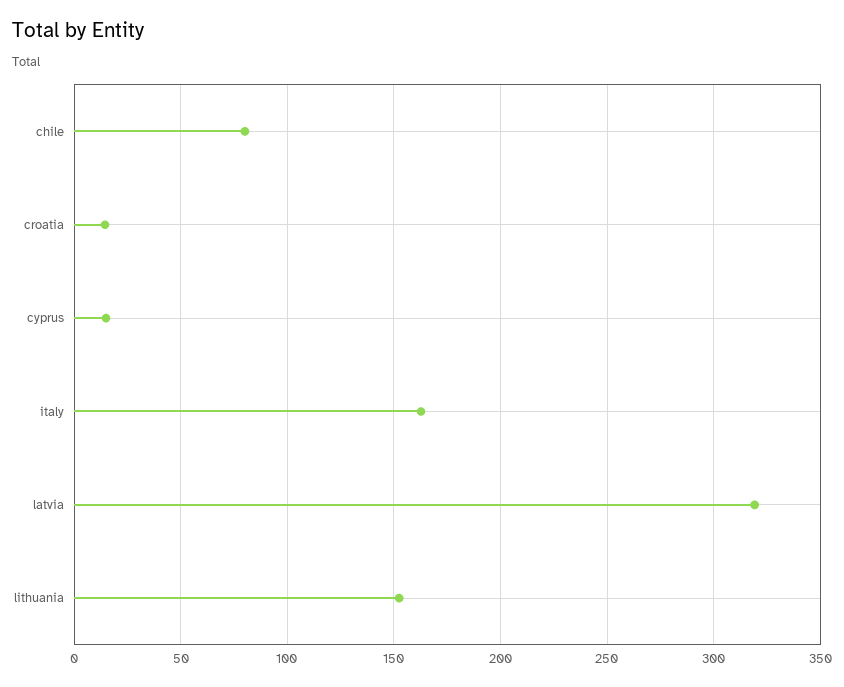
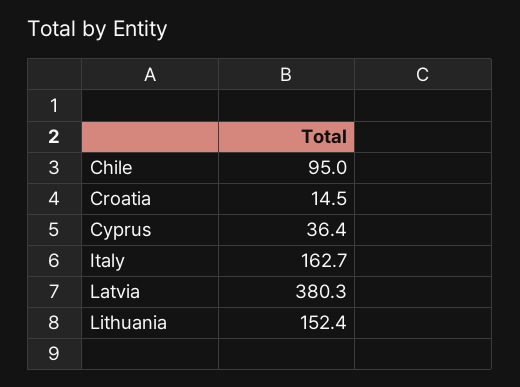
  {
-   "chile": 80,
+   "chile": 95,
    "croatia": 14.5,
-   "cyprus": 15,
+   "cyprus": 36.4,
    "italy": 162.7,
-   "latvia": 320,
+   "latvia": 380.3,
    "lithuania": 152.4
  }

